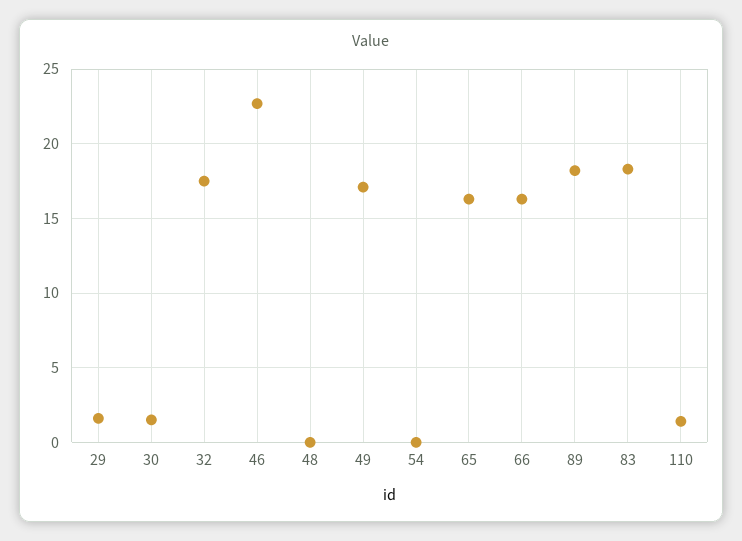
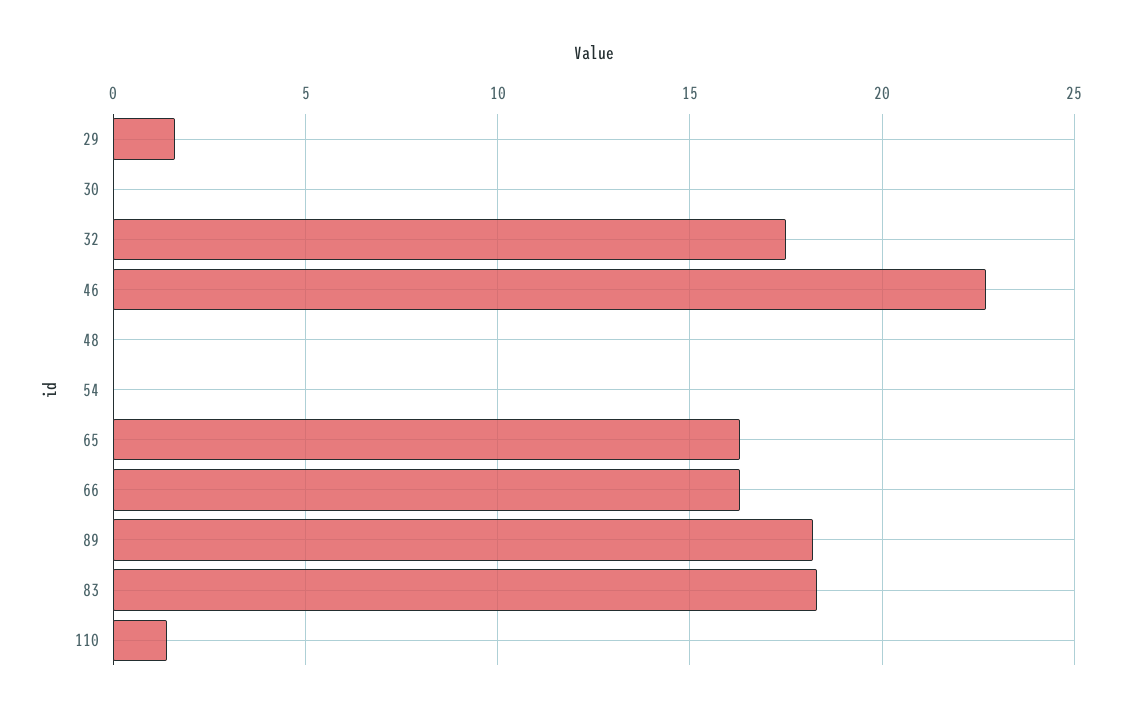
  {
    "29": 1.5,
-   "30": 1.5,
+   "30": 0,
    "32": 17.5,
    "46": 22.5,
    "48": 0,
-   "49": 17,
    "54": 0,
    "65": 16.5,
    "66": 16.5,
    "89": 18,
    "83": 18.5,
    "110": 1.5
  }

